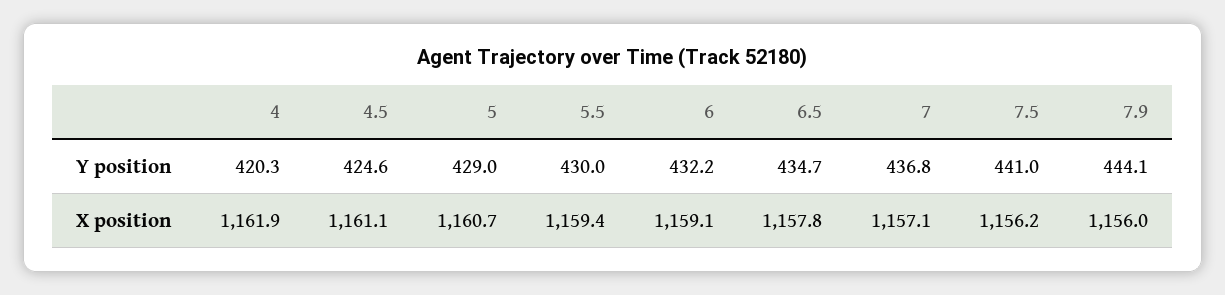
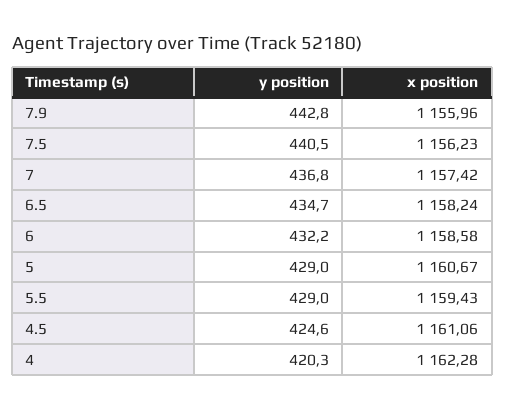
  {
    "4": {
      "Y position": 420.3,
-     "X position": 1161.9
+     "X position": 1162.28
    },
    "4.5": {
      "Y position": 424.6,
      "X position": 1161.06
    },
    "5": {
      "Y position": 429,
      "X position": 1160.67
    },
    "5.5": {
-     "Y position": 430,
+     "Y position": 429,
      "X position": 1159.43
    },
    "6": {
      "Y position": 432.2,
-     "X position": 1159.1
+     "X position": 1158.58
    },
    "6.5": {
      "Y position": 434.7,
-     "X position": 1157.8
+     "X position": 1158.24
    },
    "7": {
      "Y position": 436.8,
-     "X position": 1157.1
+     "X position": 1157.42
    },
    "7.5": {
-     "Y position": 441,
+     "Y position": 440.5,
      "X position": 1156.23
    },
    "7.9": {
-     "Y position": 444.1,
+     "Y position": 442.8,
      "X position": 1155.96
    }
  }

